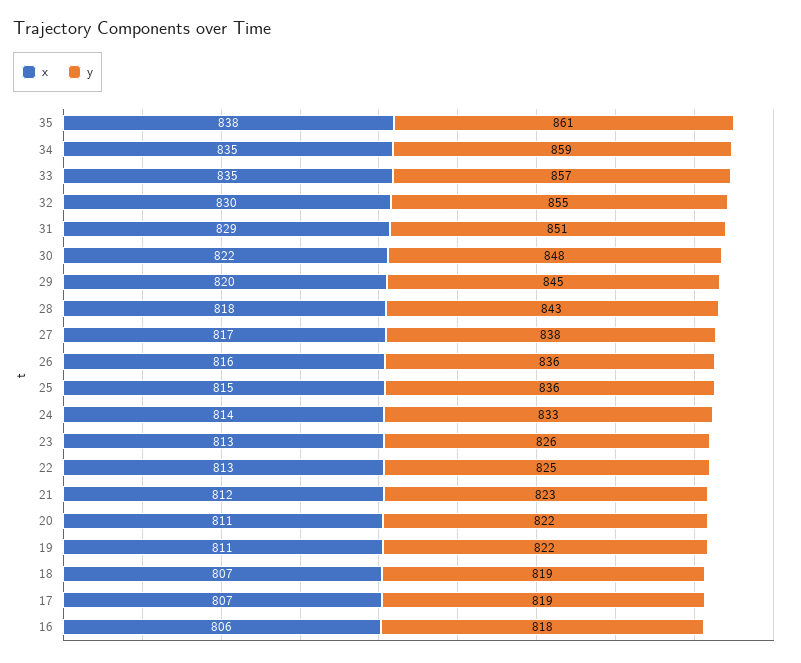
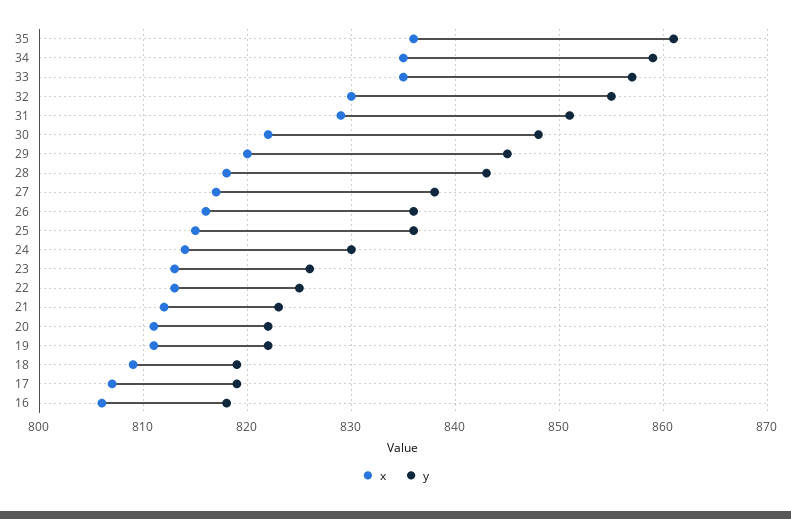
  {
    "x": {
-     "35": 838,
+     "35": 836,
      "34": 835,
      "33": 835,
      "32": 830,
      "31": 829,
      "30": 822,
      "29": 820,
      "28": 818,
      "27": 817,
      "26": 816,
      "25": 815,
      "24": 814,
      "23": 813,
      "22": 813,
      "21": 812,
      "20": 811,
      "19": 811,
-     "18": 807,
+     "18": 809,
      "17": 807,
      "16": 806
    },
    "y": {
      "35": 861,
      "34": 859,
      "33": 857,
      "32": 855,
      "31": 851,
      "30": 848,
      "29": 845,
      "28": 843,
      "27": 838,
      "26": 836,
      "25": 836,
-     "24": 833,
+     "24": 830,
      "23": 826,
      "22": 825,
      "21": 823,
      "20": 822,
      "19": 822,
      "18": 819,
      "17": 819,
      "16": 818
    }
  }

